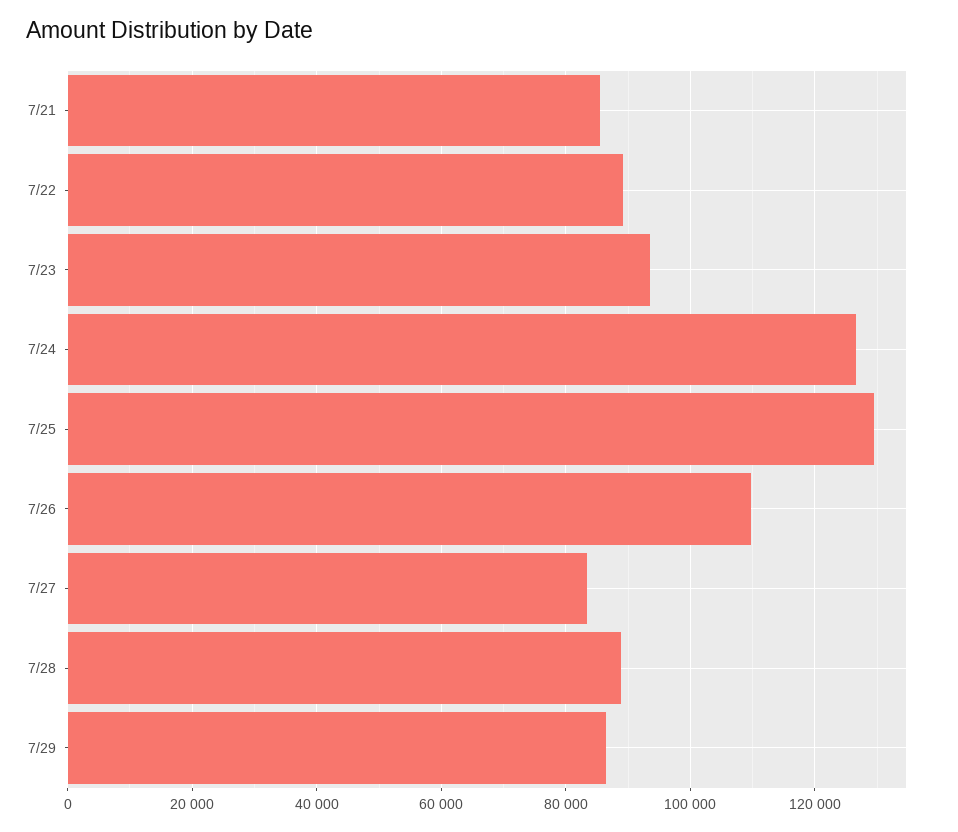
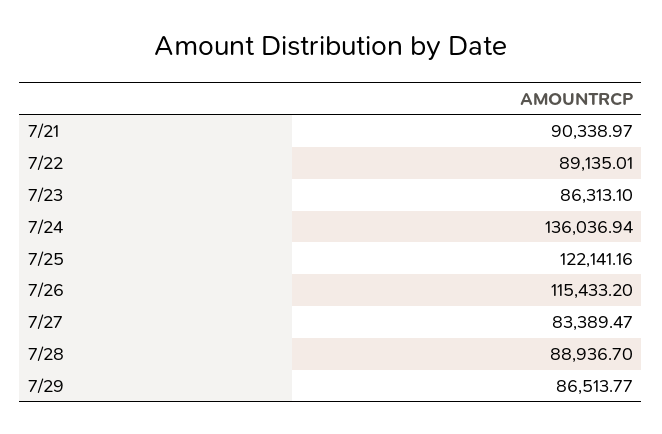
  {
-   "7/21": 86000,
+   "7/21": 90338.97,
    "7/22": 89135.01,
-   "7/23": 94000,
+   "7/23": 86313.1,
-   "7/24": 126000,
+   "7/24": 136036.94,
-   "7/25": 130000,
+   "7/25": 122141.16,
-   "7/26": 110000,
+   "7/26": 115433.2,
    "7/27": 83389.47,
    "7/28": 88936.7,
    "7/29": 86513.77
  }

